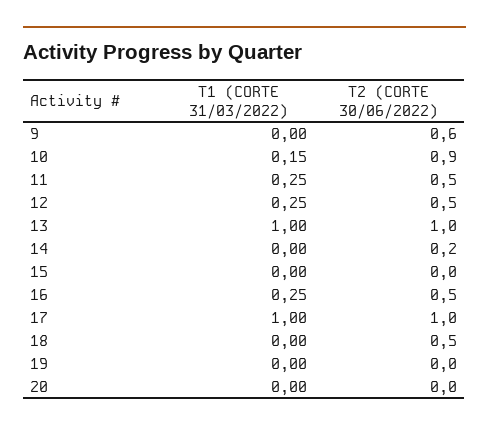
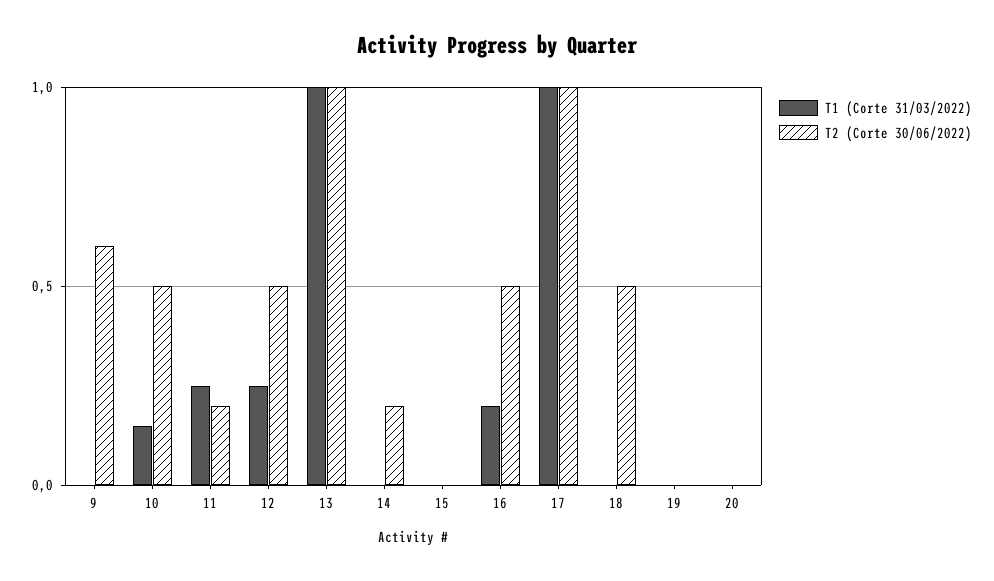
  {
    "T1 (CORTE 31/03/2022)": {
      "9": 0,
      "10": 0.15,
      "11": 0.25,
      "12": 0.25,
      "13": 1,
      "14": 0,
      "15": 0,
-     "16": 0.25,
+     "16": 0.2,
      "17": 1,
      "18": 0,
      "19": 0,
      "20": 0
    },
    "T2 (CORTE 30/06/2022)": {
      "9": 0.6,
-     "10": 0.9,
+     "10": 0.5,
-     "11": 0.5,
+     "11": 0.2,
      "12": 0.5,
      "13": 1,
      "14": 0.2,
      "15": 0,
      "16": 0.5,
      "17": 1,
      "18": 0.5,
      "19": 0,
      "20": 0
    }
  }

